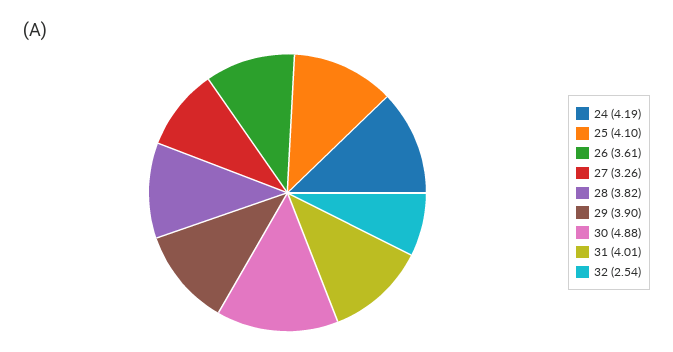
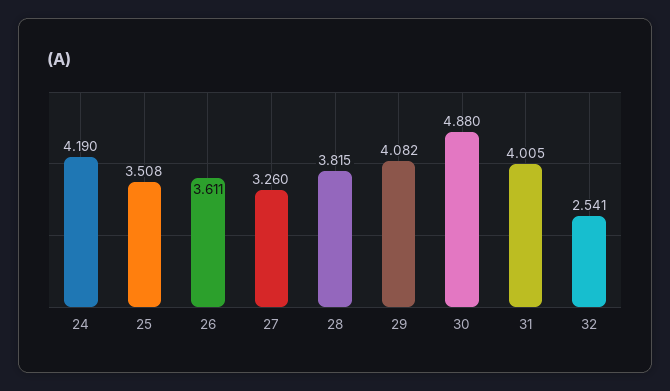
  {
    "24": 4.19,
-   "25": 4.1,
+   "25": 3.508,
    "26": 3.611,
    "27": 3.26,
    "28": 3.815,
-   "29": 3.9,
+   "29": 4.082,
    "30": 4.88,
    "31": 4.005,
    "32": 2.541
  }

